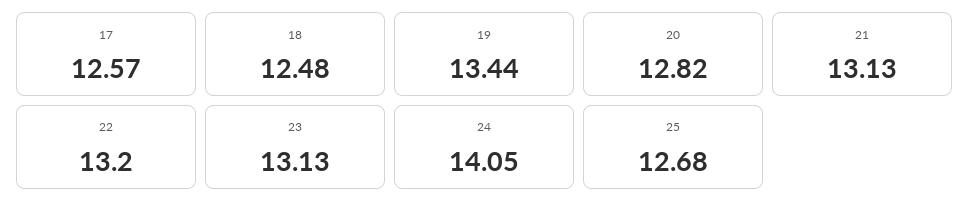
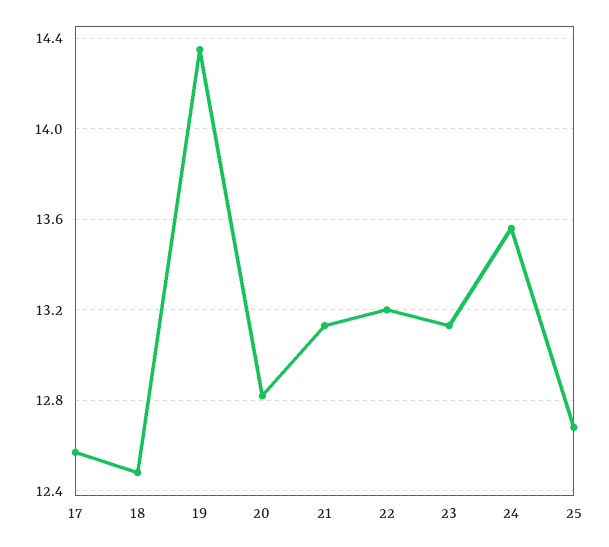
  {
    "17": 12.57,
    "18": 12.48,
-   "19": 13.44,
+   "19": 14.35,
    "20": 12.82,
    "21": 13.13,
    "22": 13.2,
    "23": 13.13,
-   "24": 14.05,
+   "24": 13.55,
    "25": 12.68
  }

